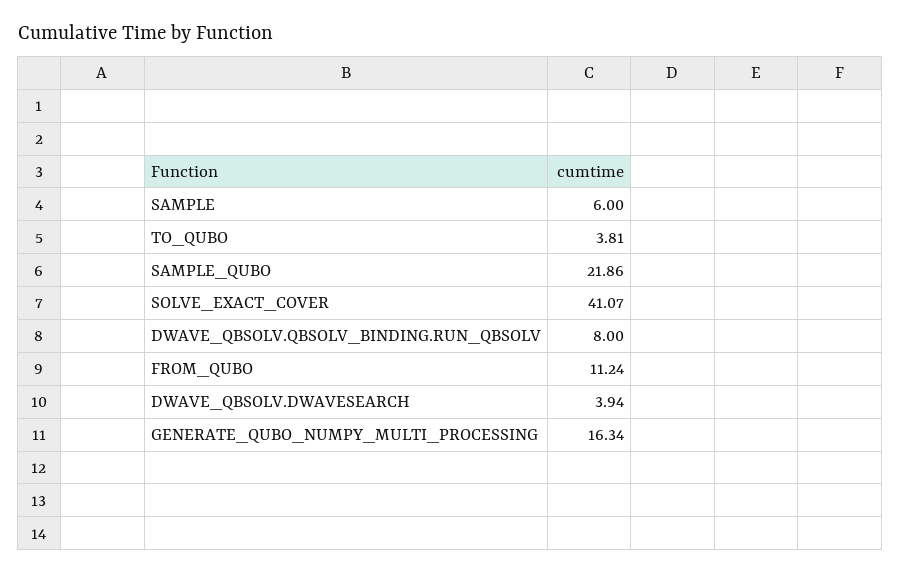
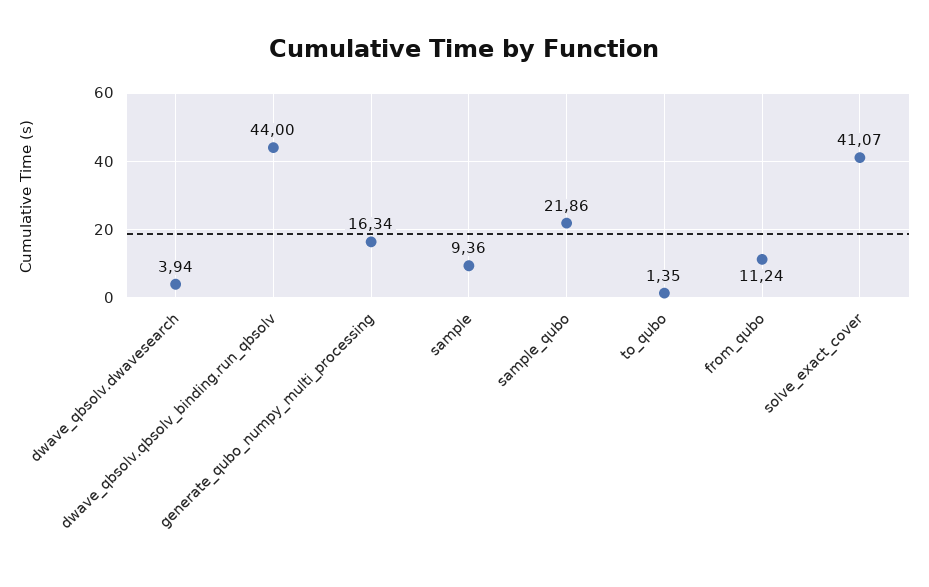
  {
-   "SAMPLE": 6,
+   "SAMPLE": 9.36,
-   "TO_QUBO": 3.81,
+   "TO_QUBO": 1.35,
    "SAMPLE_QUBO": 21.86,
    "SOLVE_EXACT_COVER": 41.07,
-   "DWAVE_QBSOLV.QBSOLV_BINDING.RUN_QBSOLV": 8,
+   "DWAVE_QBSOLV.QBSOLV_BINDING.RUN_QBSOLV": 44,
    "FROM_QUBO": 11.24,
    "DWAVE_QBSOLV.DWAVESEARCH": 3.94,
    "GENERATE_QUBO_NUMPY_MULTI_PROCESSING": 16.34
  }

